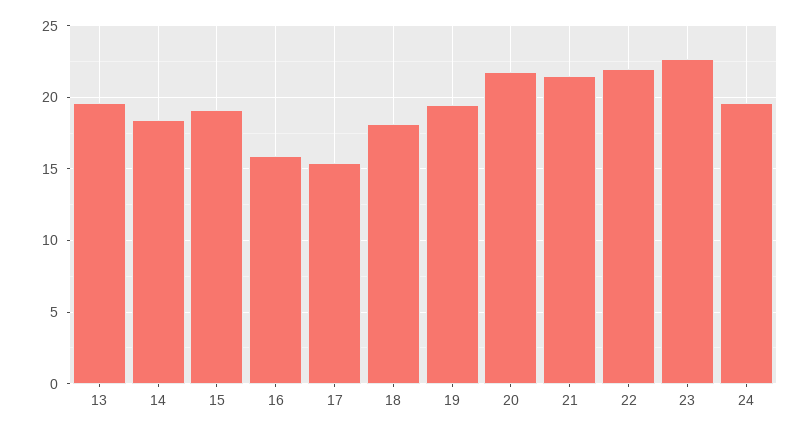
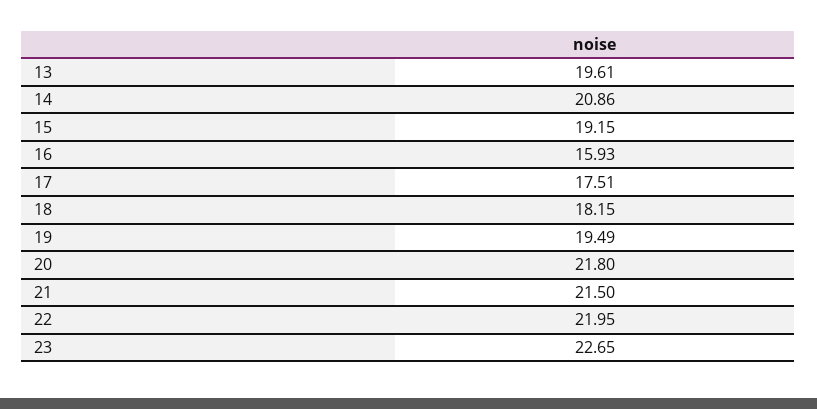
  {
    "13": 19.61,
-   "14": 18.5,
+   "14": 20.86,
    "15": 19.15,
    "16": 15.93,
-   "17": 15.5,
+   "17": 17.51,
    "18": 18.15,
    "19": 19.49,
    "20": 21.8,
    "21": 21.5,
    "22": 21.95,
-   "23": 22.65,
+   "23": 22.65
-   "24": 19.5
  }

